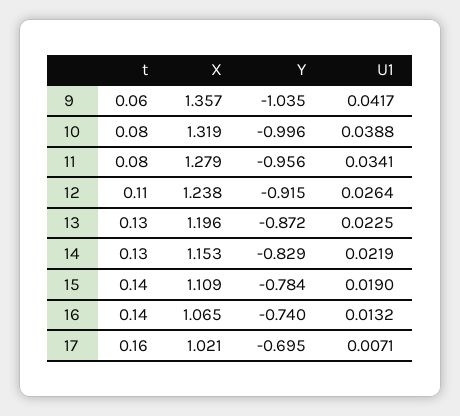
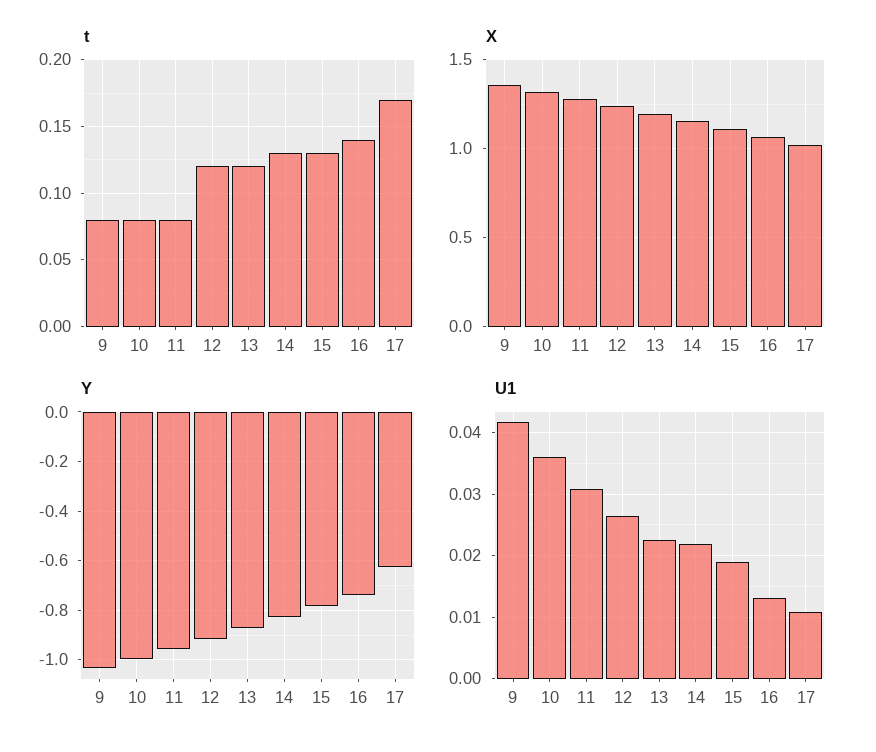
  {
    "t": {
-     "9": 0.06,
+     "9": 0.08,
      "10": 0.08,
      "11": 0.08,
-     "12": 0.11,
+     "12": 0.12,
-     "13": 0.13,
+     "13": 0.12,
      "14": 0.13,
-     "15": 0.14,
+     "15": 0.13,
      "16": 0.14,
-     "17": 0.16
+     "17": 0.17
    },
    "X": {
      "9": 1.357,
      "10": 1.319,
      "11": 1.279,
      "12": 1.238,
      "13": 1.196,
      "14": 1.153,
      "15": 1.109,
      "16": 1.065,
      "17": 1.021
    },
    "Y": {
      "9": -1.035,
      "10": -0.996,
      "11": -0.956,
      "12": -0.915,
      "13": -0.872,
      "14": -0.829,
      "15": -0.784,
      "16": -0.74,
-     "17": -0.695
+     "17": -0.625
    },
    "U1": {
      "9": 0.0417,
-     "10": 0.0388,
+     "10": 0.036,
-     "11": 0.0341,
+     "11": 0.031,
      "12": 0.0264,
      "13": 0.0225,
      "14": 0.0219,
      "15": 0.019,
      "16": 0.0132,
-     "17": 0.0071
+     "17": 0.011
    }
  }

